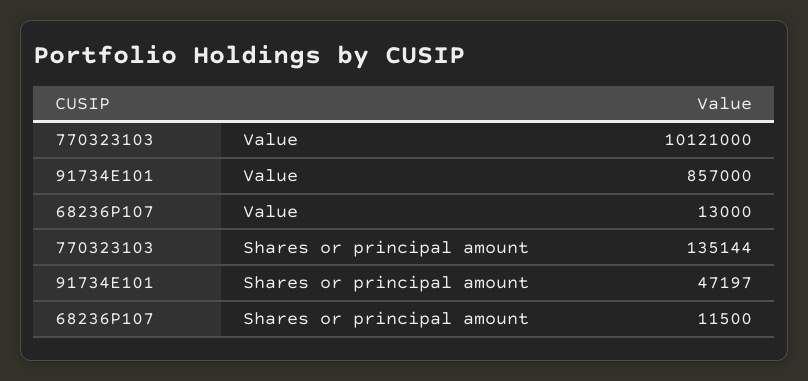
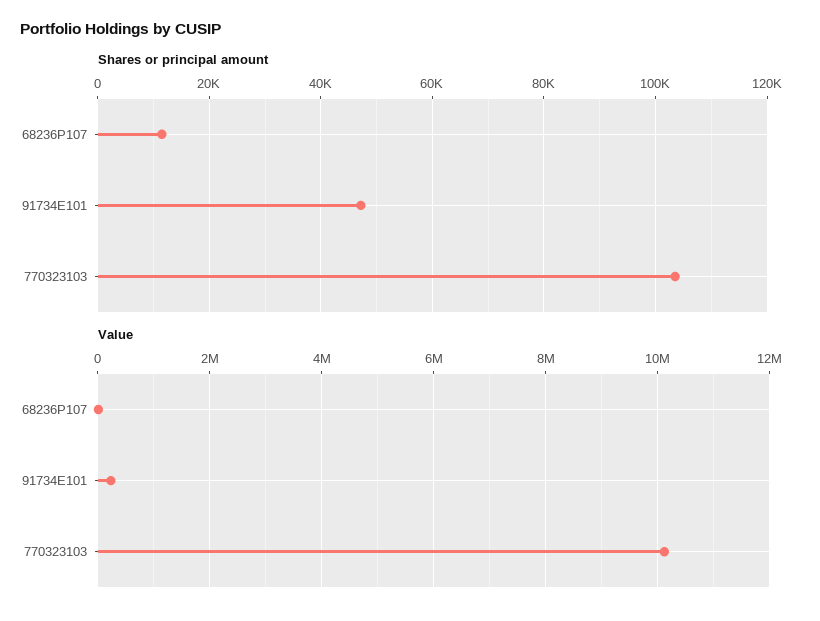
  {
    "Value": {
      "770323103": 10121000,
-     "91734E101": 857000,
+     "91734E101": 200000,
      "68236P107": 13000
    },
    "Shares or principal amount": {
-     "770323103": 135144,
+     "770323103": 104000,
      "91734E101": 47197,
      "68236P107": 11500
    }
  }

